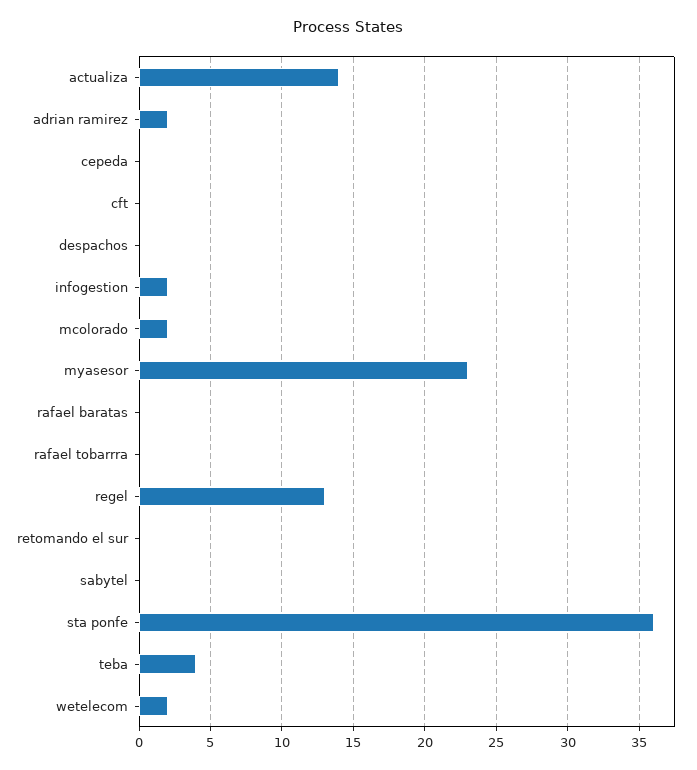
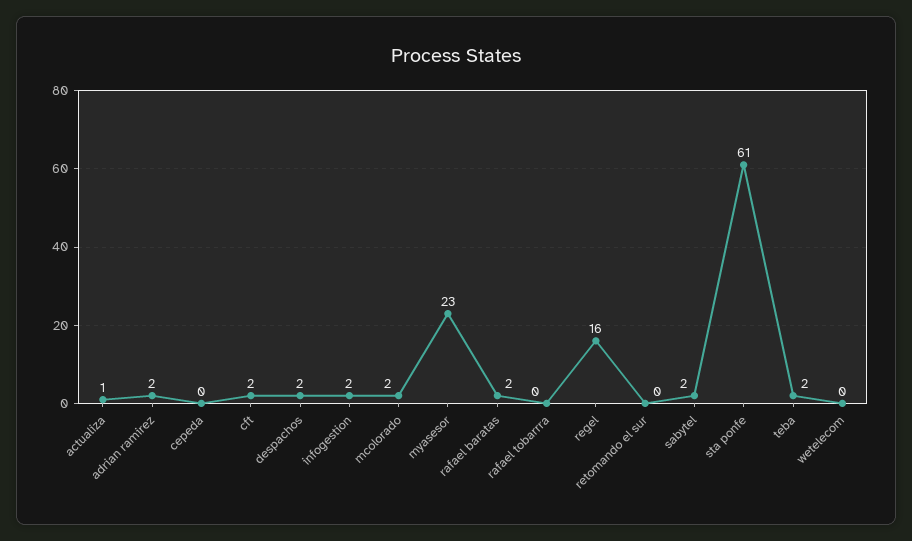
  {
-   "actualiza": 14,
+   "actualiza": 1,
    "adrian ramirez": 2,
    "cepeda": 0,
-   "cft": 0,
+   "cft": 2,
-   "despachos": 0,
+   "despachos": 2,
    "infogestion": 2,
    "mcolorado": 2,
    "myasesor": 23,
-   "rafael baratas": 0,
+   "rafael baratas": 2,
    "rafael tobarrra": 0,
-   "regel": 13,
+   "regel": 16,
    "retomando el sur": 0,
-   "sabytel": 0,
+   "sabytel": 2,
-   "sta ponfe": 36,
+   "sta ponfe": 61,
-   "teba": 4,
+   "teba": 2,
-   "wetelecom": 2
+   "wetelecom": 0
  }

